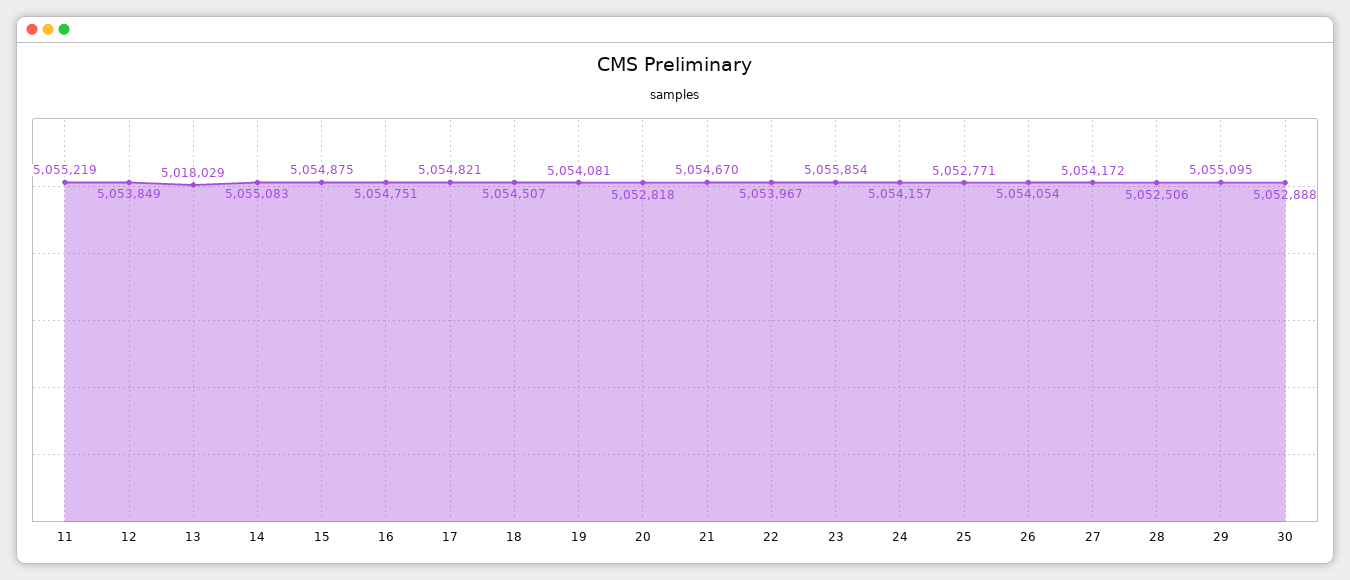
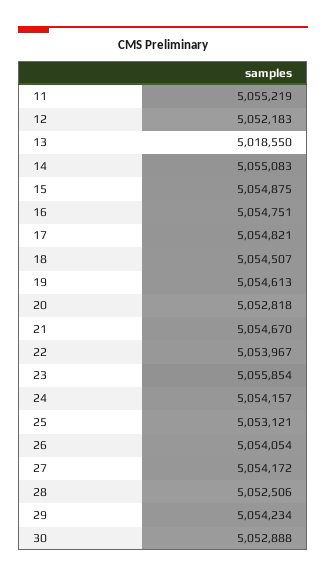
  {
    "11": 5055219,
-   "12": 5053849,
+   "12": 5052183,
-   "13": 5018029,
+   "13": 5018550,
    "14": 5055083,
    "15": 5054875,
    "16": 5054751,
    "17": 5054821,
    "18": 5054507,
-   "19": 5054081,
+   "19": 5054613,
    "20": 5052818,
    "21": 5054670,
    "22": 5053967,
    "23": 5055854,
    "24": 5054157,
-   "25": 5052771,
+   "25": 5053121,
    "26": 5054054,
    "27": 5054172,
    "28": 5052506,
-   "29": 5055095,
+   "29": 5054234,
    "30": 5052888
  }

